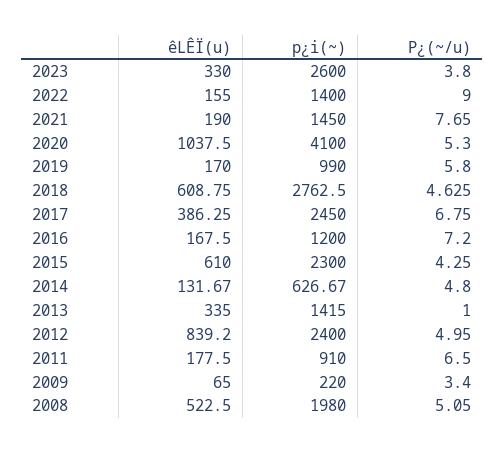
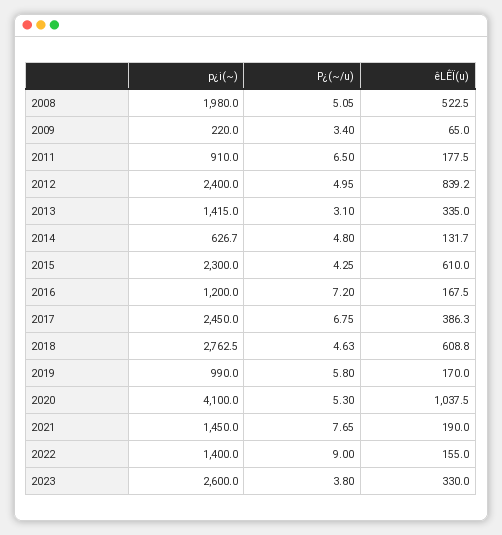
  {
    "êLÊÏ(u)": {
      "2023": 330,
      "2022": 155,
      "2021": 190,
      "2020": 1037.5,
      "2019": 170,
      "2018": 608.75,
      "2017": 386.25,
      "2016": 167.5,
      "2015": 610,
      "2014": 131.67,
      "2013": 335,
      "2012": 839.2,
      "2011": 177.5,
      "2009": 65,
      "2008": 522.5
    },
    "p¿i(~)": {
      "2023": 2600,
      "2022": 1400,
      "2021": 1450,
      "2020": 4100,
      "2019": 990,
      "2018": 2762.5,
      "2017": 2450,
      "2016": 1200,
      "2015": 2300,
      "2014": 626.67,
      "2013": 1415,
      "2012": 2400,
      "2011": 910,
      "2009": 220,
      "2008": 1980
    },
    "P¿(~/u)": {
      "2023": 3.8,
      "2022": 9,
      "2021": 7.65,
      "2020": 5.3,
      "2019": 5.8,
      "2018": 4.625,
      "2017": 6.75,
      "2016": 7.2,
      "2015": 4.25,
      "2014": 4.8,
-     "2013": 1,
+     "2013": 3.1,
      "2012": 4.95,
      "2011": 6.5,
      "2009": 3.4,
      "2008": 5.05
    }
  }

